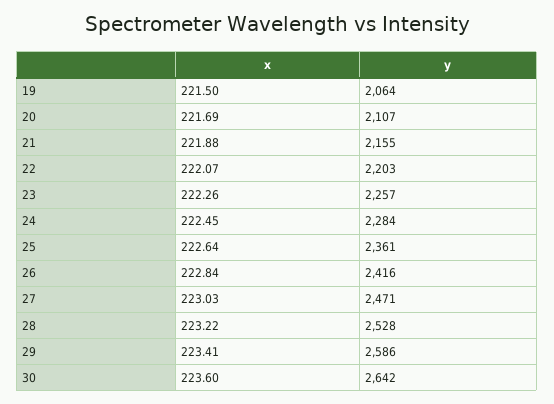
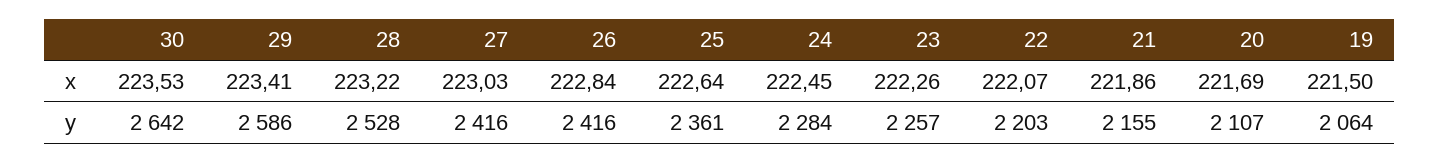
  {
    "x": {
      "19": 221.5,
      "20": 221.69,
-     "21": 221.88,
+     "21": 221.86,
      "22": 222.07,
      "23": 222.26,
      "24": 222.45,
      "25": 222.64,
      "26": 222.84,
      "27": 223.03,
      "28": 223.22,
      "29": 223.41,
-     "30": 223.6
+     "30": 223.53
    },
    "y": {
      "19": 2064,
      "20": 2107,
      "21": 2155,
      "22": 2203,
      "23": 2257,
      "24": 2284,
      "25": 2361,
      "26": 2416,
-     "27": 2471,
+     "27": 2416,
      "28": 2528,
      "29": 2586,
      "30": 2642
    }
  }

